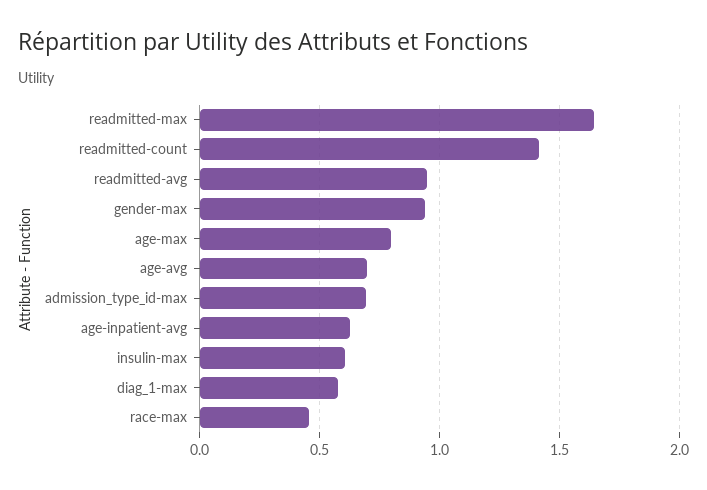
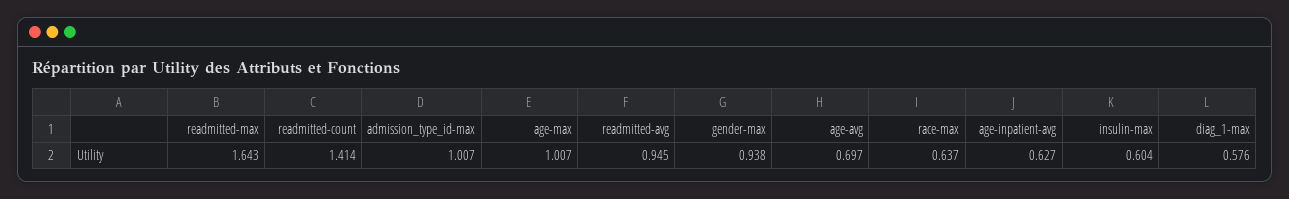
  {
    "readmitted-max": 1.643,
    "readmitted-count": 1.414,
    "readmitted-avg": 0.945,
    "gender-max": 0.938,
-   "age-max": 0.8,
+   "age-max": 1.007,
    "age-avg": 0.697,
-   "admission_type_id-max": 0.7,
+   "admission_type_id-max": 1.007,
    "age-inpatient-avg": 0.627,
    "insulin-max": 0.604,
    "diag_1-max": 0.576,
-   "race-max": 0.45
+   "race-max": 0.637
  }

